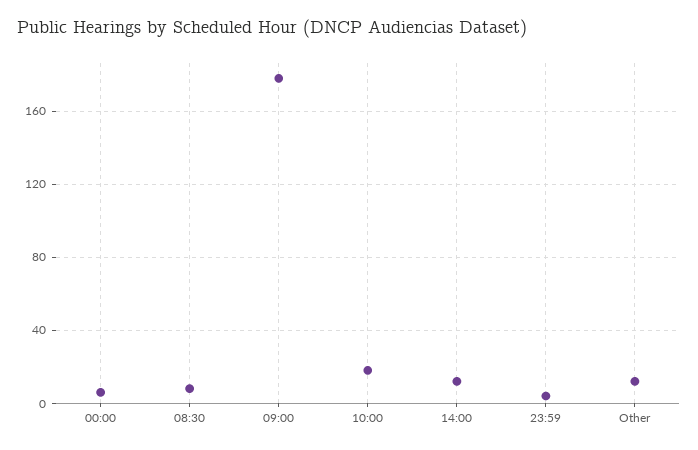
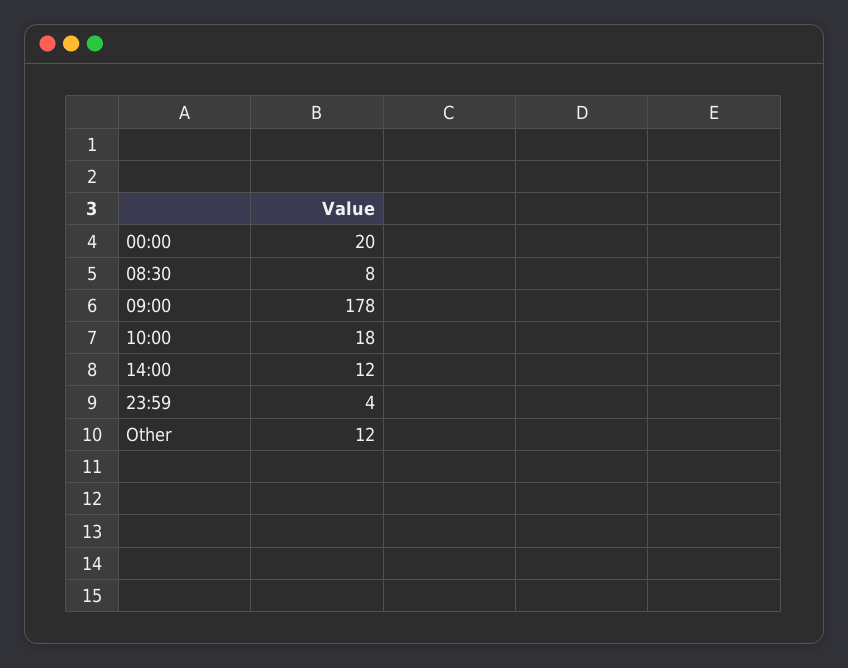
  {
-   "00:00": 5,
+   "00:00": 20,
    "08:30": 8,
    "09:00": 178,
    "10:00": 18,
    "14:00": 12,
    "23:59": 4,
    "Other": 12
  }

